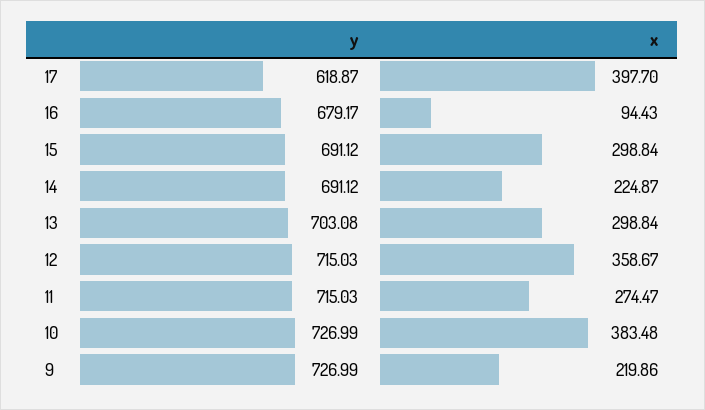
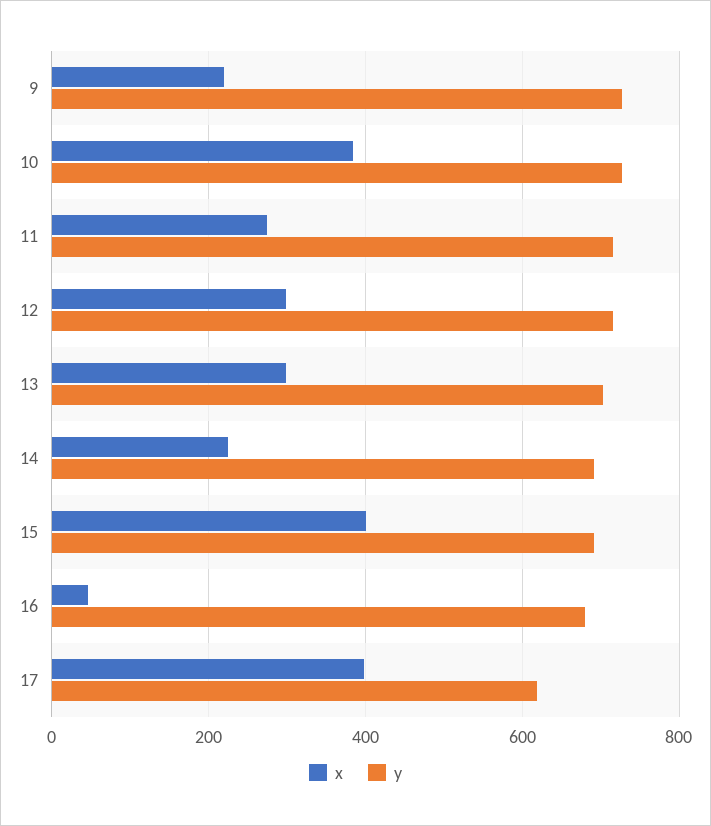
  {
    "y": {
      "17": 618.87,
      "16": 679.17,
      "15": 691.12,
      "14": 691.12,
      "13": 703.08,
      "12": 715.03,
      "11": 715.03,
      "10": 726.99,
      "9": 726.99
    },
    "x": {
      "17": 397.7,
-     "16": 94.43,
+     "16": 40,
-     "15": 298.84,
+     "15": 400,
      "14": 224.87,
      "13": 298.84,
-     "12": 358.67,
+     "12": 300,
      "11": 274.47,
      "10": 383.48,
      "9": 219.86
    }
  }

